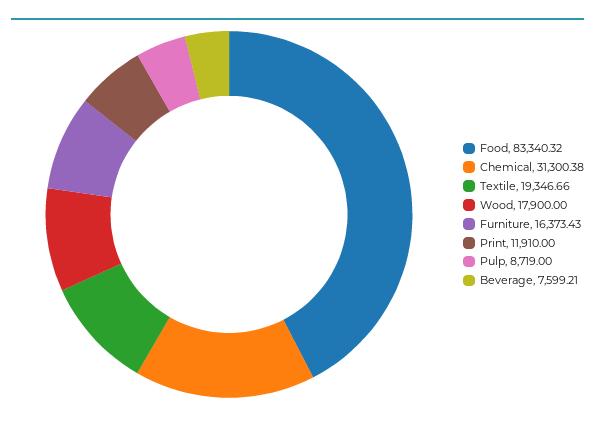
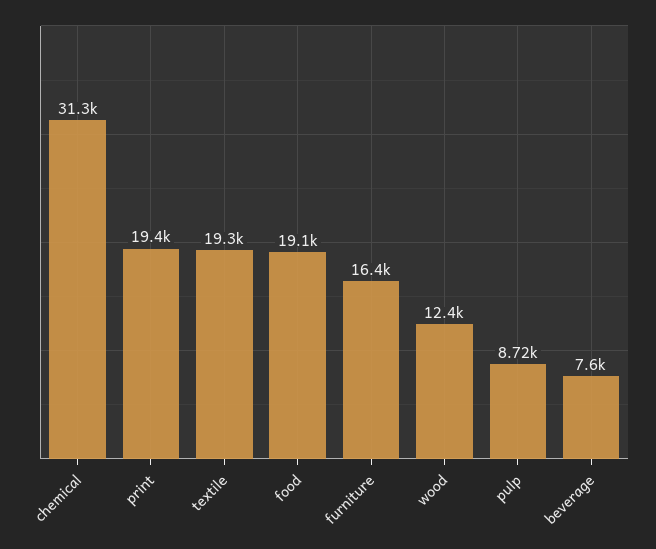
  {
-   "Food": 83340.32,
+   "Food": 19100,
    "Chemical": 31300.38,
    "Textile": 19346.66,
-   "Wood": 17900,
+   "Wood": 12400,
    "Furniture": 16373.43,
-   "Print": 11910,
+   "Print": 19400,
    "Pulp": 8719,
    "Beverage": 7599.21
  }

